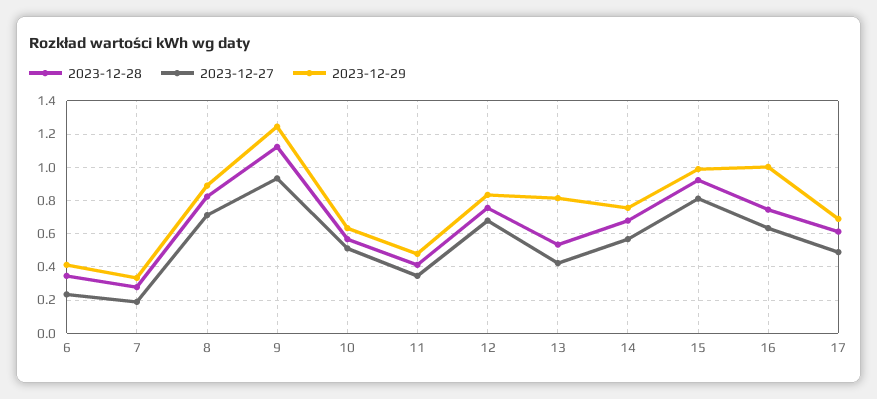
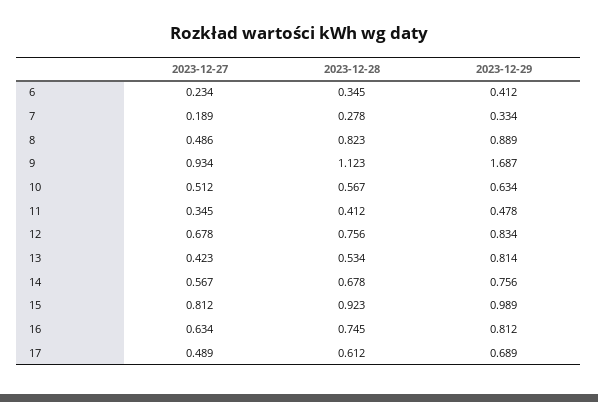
  {
    "2023-12-28": {
      "6": 0.345,
      "7": 0.278,
      "8": 0.823,
      "9": 1.123,
      "10": 0.567,
      "11": 0.412,
      "12": 0.756,
      "13": 0.534,
      "14": 0.678,
      "15": 0.923,
      "16": 0.745,
      "17": 0.612
    },
    "2023-12-27": {
      "6": 0.234,
      "7": 0.189,
-     "8": 0.7,
+     "8": 0.486,
      "9": 0.934,
      "10": 0.512,
      "11": 0.345,
      "12": 0.678,
      "13": 0.423,
      "14": 0.567,
      "15": 0.812,
      "16": 0.634,
      "17": 0.489
    },
    "2023-12-29": {
      "6": 0.412,
      "7": 0.334,
      "8": 0.889,
-     "9": 1.25,
+     "9": 1.687,
      "10": 0.634,
      "11": 0.478,
      "12": 0.834,
      "13": 0.814,
      "14": 0.756,
      "15": 0.989,
-     "16": 1,
+     "16": 0.812,
      "17": 0.689
    }
  }

